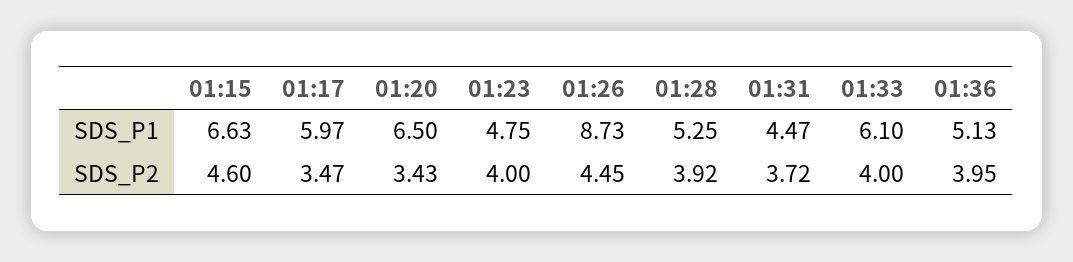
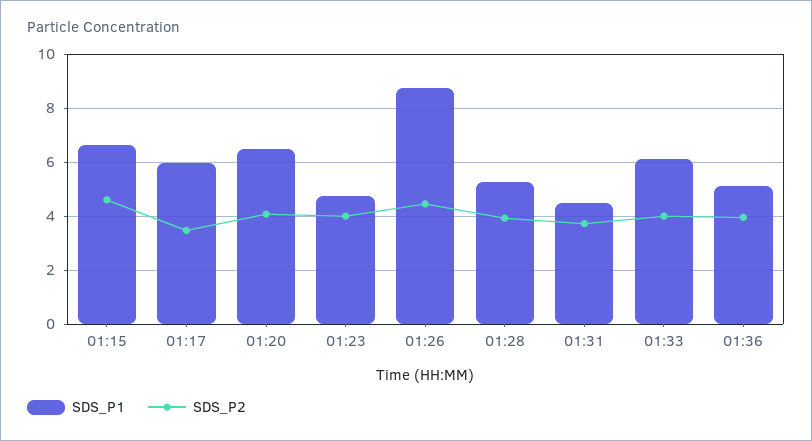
  {
    "SDS_P1": {
      "01:15": 6.63,
      "01:17": 5.97,
      "01:20": 6.5,
      "01:23": 4.75,
      "01:26": 8.73,
      "01:28": 5.25,
      "01:31": 4.47,
      "01:33": 6.1,
      "01:36": 5.13
    },
    "SDS_P2": {
      "01:15": 4.6,
      "01:17": 3.47,
-     "01:20": 3.43,
+     "01:20": 4,
      "01:23": 4,
      "01:26": 4.45,
      "01:28": 3.92,
      "01:31": 3.72,
      "01:33": 4,
      "01:36": 3.95
    }
  }

